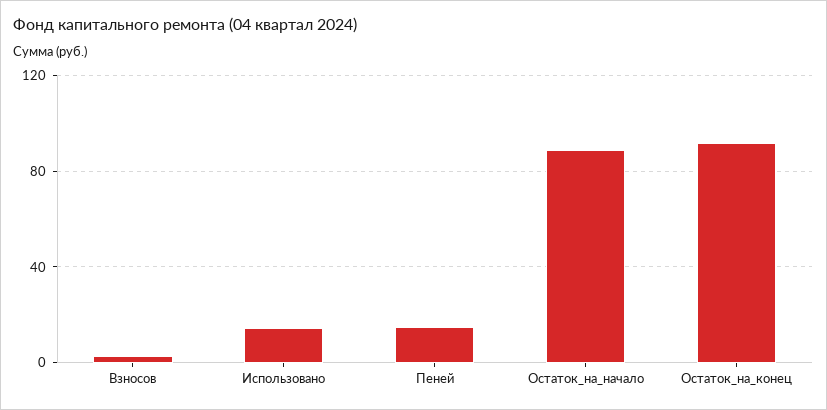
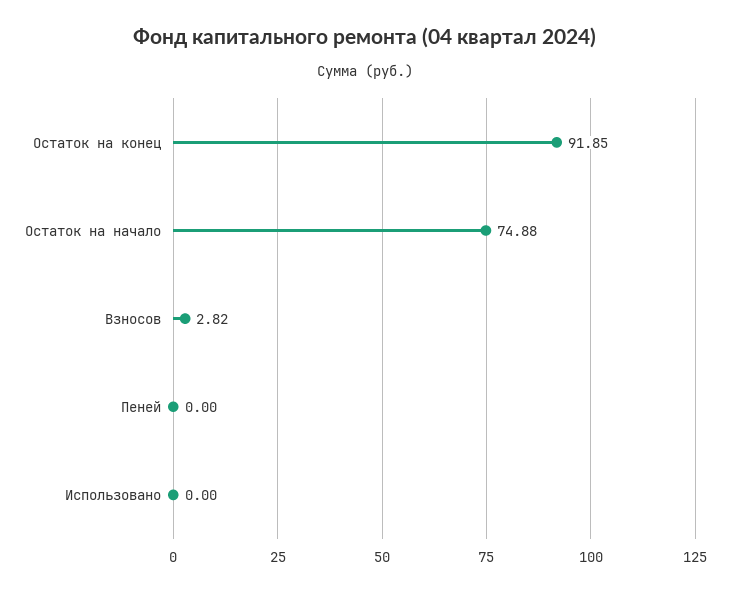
  {
    "Взносов": 2.82,
-   "Использовано": 15,
+   "Использовано": 0,
-   "Пеней": 15,
+   "Пеней": 0,
-   "Остаток_на_начало": 90,
+   "Остаток_на_начало": 74.88,
    "Остаток_на_конец": 91.85
  }

